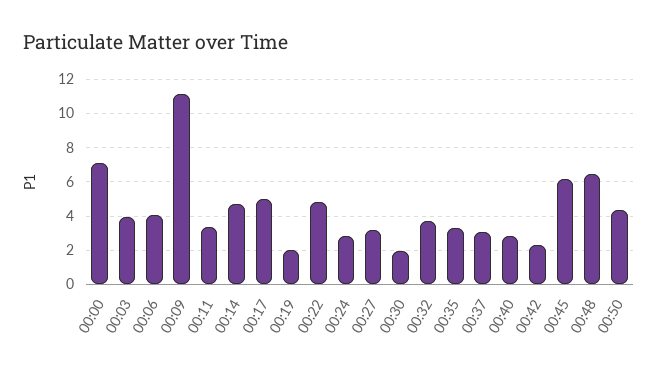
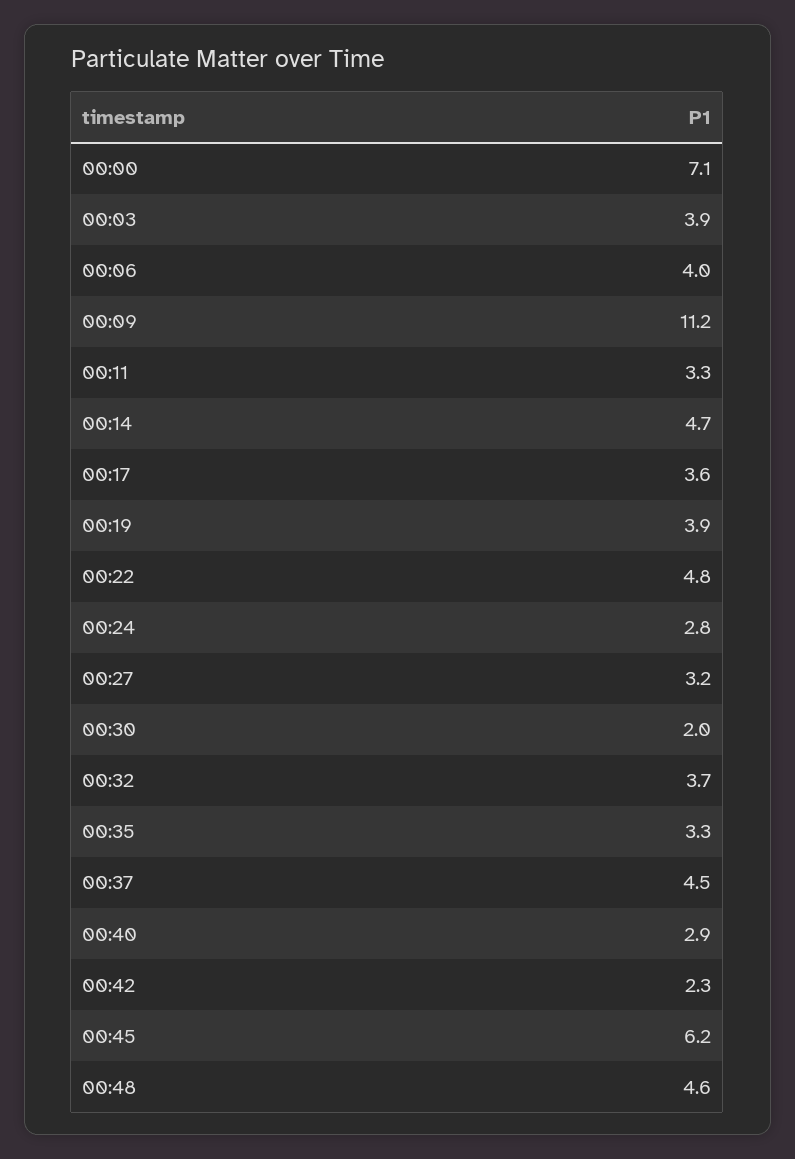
  {
    "00:00": 7.1,
    "00:03": 3.9,
    "00:06": 4,
    "00:09": 11.2,
    "00:11": 3.3,
    "00:14": 4.7,
-   "00:17": 5,
+   "00:17": 3.6,
-   "00:19": 2,
+   "00:19": 3.9,
    "00:22": 4.8,
    "00:24": 2.8,
    "00:27": 3.2,
    "00:30": 2,
    "00:32": 3.7,
    "00:35": 3.3,
-   "00:37": 3,
+   "00:37": 4.5,
    "00:40": 2.9,
    "00:42": 2.3,
    "00:45": 6.2,
-   "00:48": 6.5,
+   "00:48": 4.6
-   "00:50": 4.5
  }

